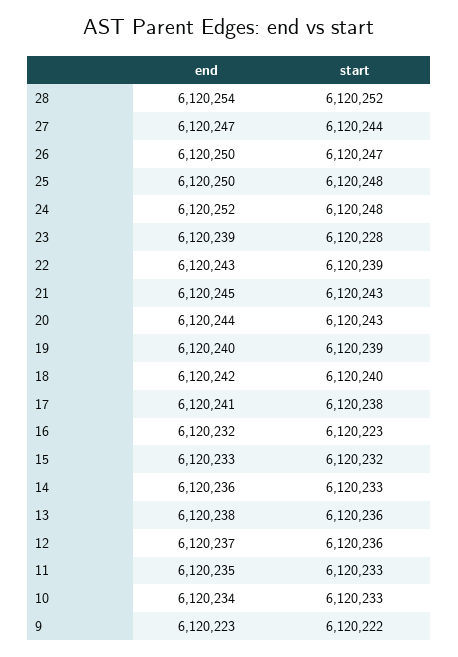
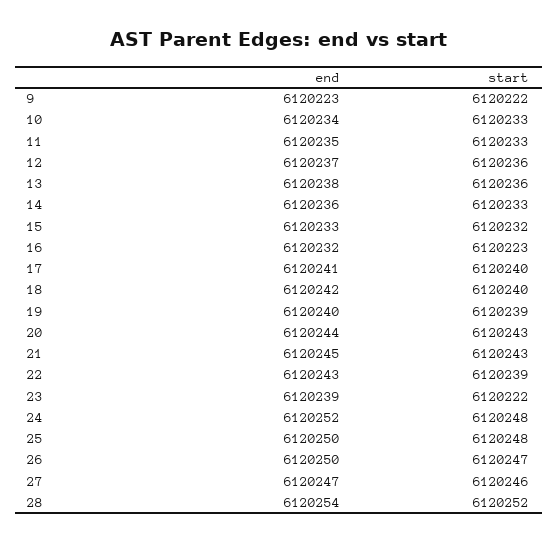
  {
    "end": {
      "28": 6120254,
      "27": 6120247,
      "26": 6120250,
      "25": 6120250,
      "24": 6120252,
      "23": 6120239,
      "22": 6120243,
      "21": 6120245,
      "20": 6120244,
      "19": 6120240,
      "18": 6120242,
      "17": 6120241,
      "16": 6120232,
      "15": 6120233,
      "14": 6120236,
      "13": 6120238,
      "12": 6120237,
      "11": 6120235,
      "10": 6120234,
      "9": 6120223
    },
    "start": {
      "28": 6120252,
-     "27": 6120244,
+     "27": 6120246,
      "26": 6120247,
      "25": 6120248,
      "24": 6120248,
-     "23": 6120228,
+     "23": 6120222,
      "22": 6120239,
      "21": 6120243,
      "20": 6120243,
      "19": 6120239,
      "18": 6120240,
-     "17": 6120238,
+     "17": 6120240,
      "16": 6120223,
      "15": 6120232,
      "14": 6120233,
      "13": 6120236,
      "12": 6120236,
      "11": 6120233,
      "10": 6120233,
      "9": 6120222
    }
  }

